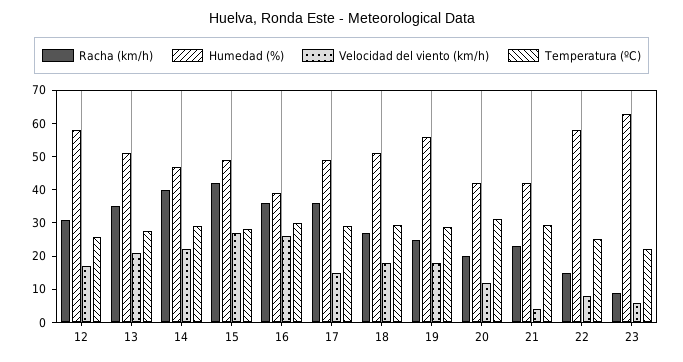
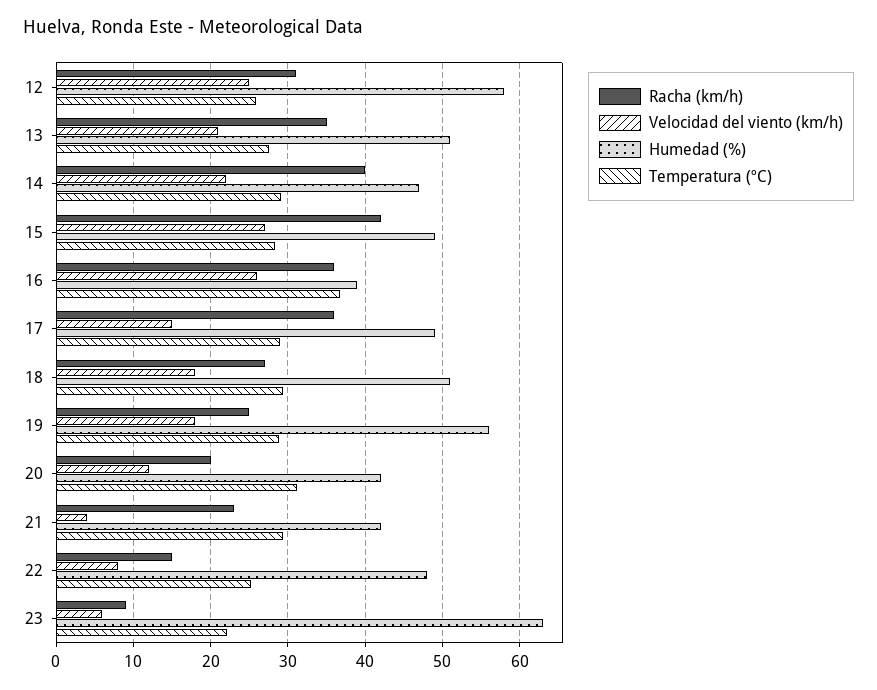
  {
    "Racha (km/h)": {
      "12": 31,
      "13": 35,
      "14": 40,
      "15": 42,
      "16": 36,
      "17": 36,
      "18": 27,
      "19": 25,
      "20": 20,
      "21": 23,
      "22": 15,
      "23": 9
    },
    "Humedad (%)": {
      "12": 58,
      "13": 51,
      "14": 47,
      "15": 49,
      "16": 39,
      "17": 49,
      "18": 51,
      "19": 56,
      "20": 42,
      "21": 42,
-     "22": 57.5,
+     "22": 48,
      "23": 63
    },
    "Velocidad del viento (km/h)": {
-     "12": 17.5,
+     "12": 25,
      "13": 21,
      "14": 22,
      "15": 27,
      "16": 26,
      "17": 15,
      "18": 18,
      "19": 18,
      "20": 12,
      "21": 4,
      "22": 8,
      "23": 6
    },
    "Temperatura (ºC)": {
      "12": 26,
      "13": 28,
      "14": 29,
      "15": 28,
-     "16": 30,
+     "16": 37,
      "17": 29,
      "18": 29,
      "19": 29,
      "20": 31,
      "21": 29,
      "22": 25,
      "23": 22
    }
  }

